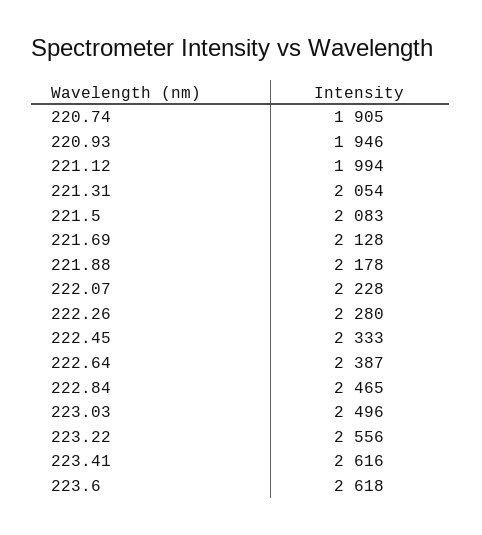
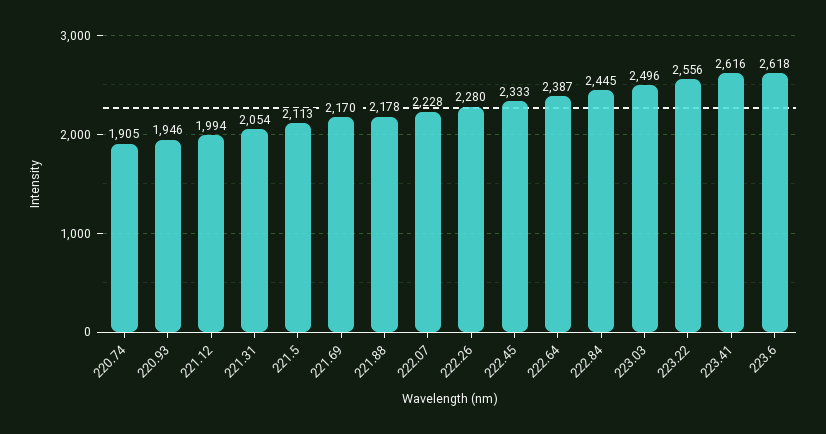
  {
    "220.74": 1905,
    "220.93": 1946,
    "221.12": 1994,
    "221.31": 2054,
-   "221.5": 2083,
+   "221.5": 2113,
-   "221.69": 2128,
+   "221.69": 2170,
    "221.88": 2178,
    "222.07": 2228,
    "222.26": 2280,
    "222.45": 2333,
    "222.64": 2387,
-   "222.84": 2465,
+   "222.84": 2445,
    "223.03": 2496,
    "223.22": 2556,
    "223.41": 2616,
    "223.6": 2618
  }

